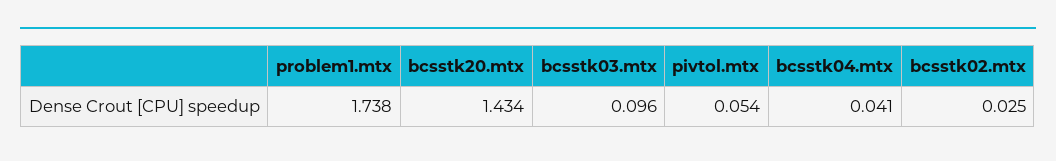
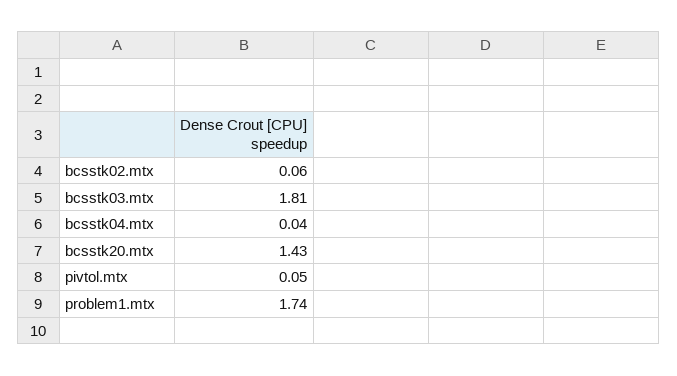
  {
    "problem1.mtx": 1.738,
    "bcsstk20.mtx": 1.434,
-   "bcsstk03.mtx": 0.096,
+   "bcsstk03.mtx": 1.81,
    "pivtol.mtx": 0.054,
    "bcsstk04.mtx": 0.041,
-   "bcsstk02.mtx": 0.025
+   "bcsstk02.mtx": 0.06
  }

